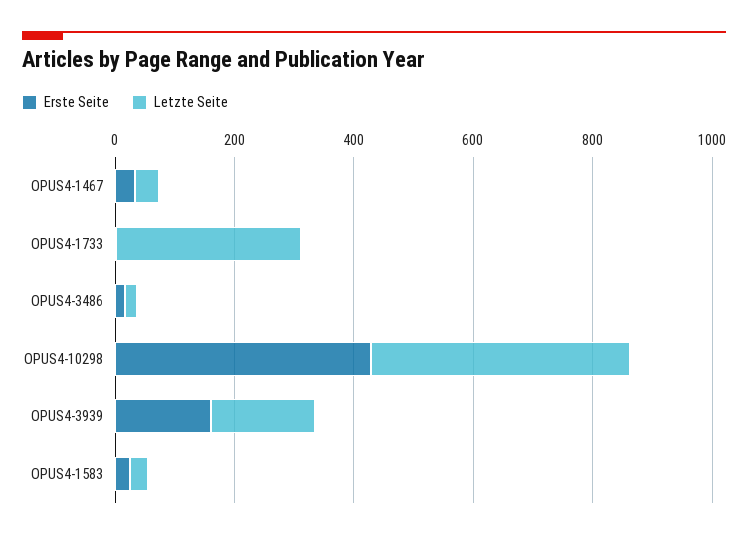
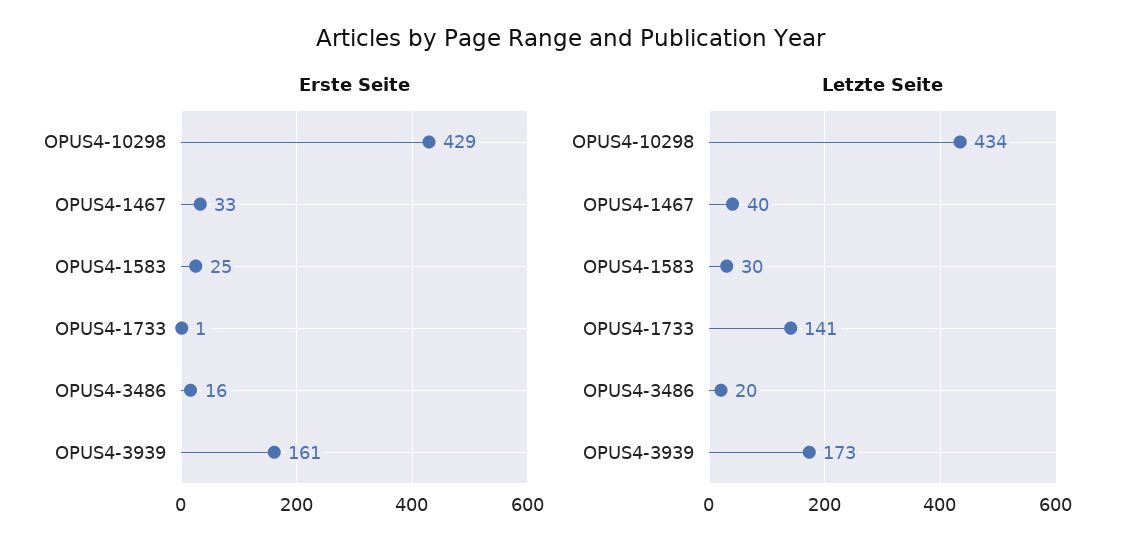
  {
    "Erste Seite": {
      "OPUS4-1467": 33,
      "OPUS4-1733": 1,
      "OPUS4-3486": 16,
      "OPUS4-10298": 429,
      "OPUS4-3939": 161,
      "OPUS4-1583": 25
    },
    "Letzte Seite": {
      "OPUS4-1467": 40,
-     "OPUS4-1733": 300,
+     "OPUS4-1733": 141,
      "OPUS4-3486": 20,
      "OPUS4-10298": 434,
      "OPUS4-3939": 173,
      "OPUS4-1583": 30
    }
  }

